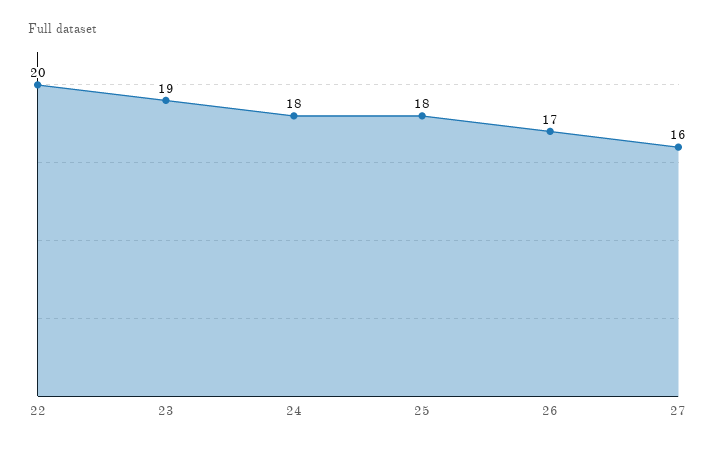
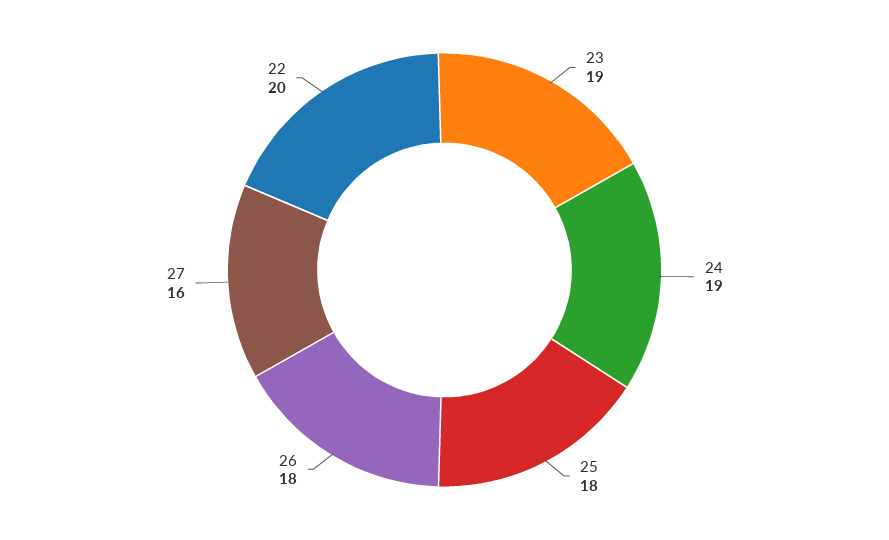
  {
    "22": 20,
    "23": 19,
-   "24": 18,
+   "24": 19,
    "25": 18,
-   "26": 17,
+   "26": 18,
    "27": 16
  }

